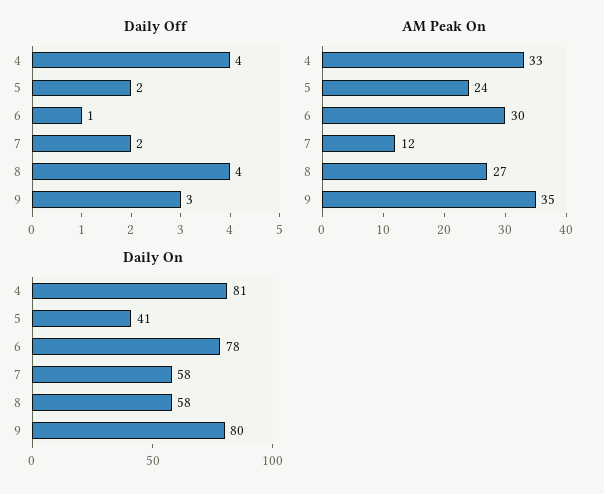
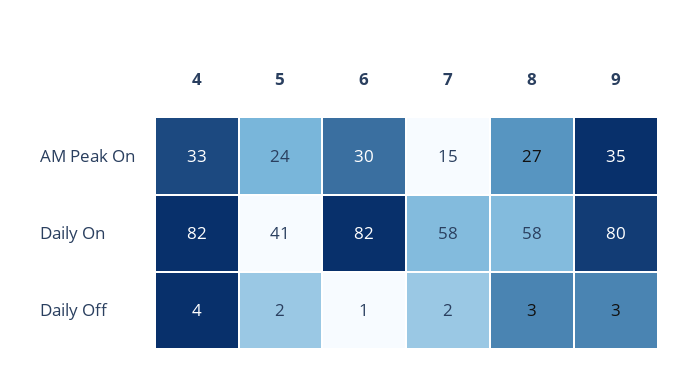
  {
    "Daily Off": {
      "4": 4,
      "5": 2,
      "6": 1,
      "7": 2,
-     "8": 4,
+     "8": 3,
      "9": 3
    },
    "AM Peak On": {
      "4": 33,
      "5": 24,
      "6": 30,
-     "7": 12,
+     "7": 15,
      "8": 27,
      "9": 35
    },
    "Daily On": {
-     "4": 81,
+     "4": 82,
      "5": 41,
-     "6": 78,
+     "6": 82,
      "7": 58,
      "8": 58,
      "9": 80
    }
  }

